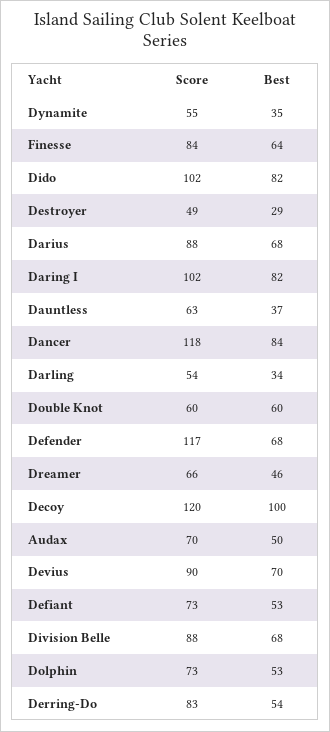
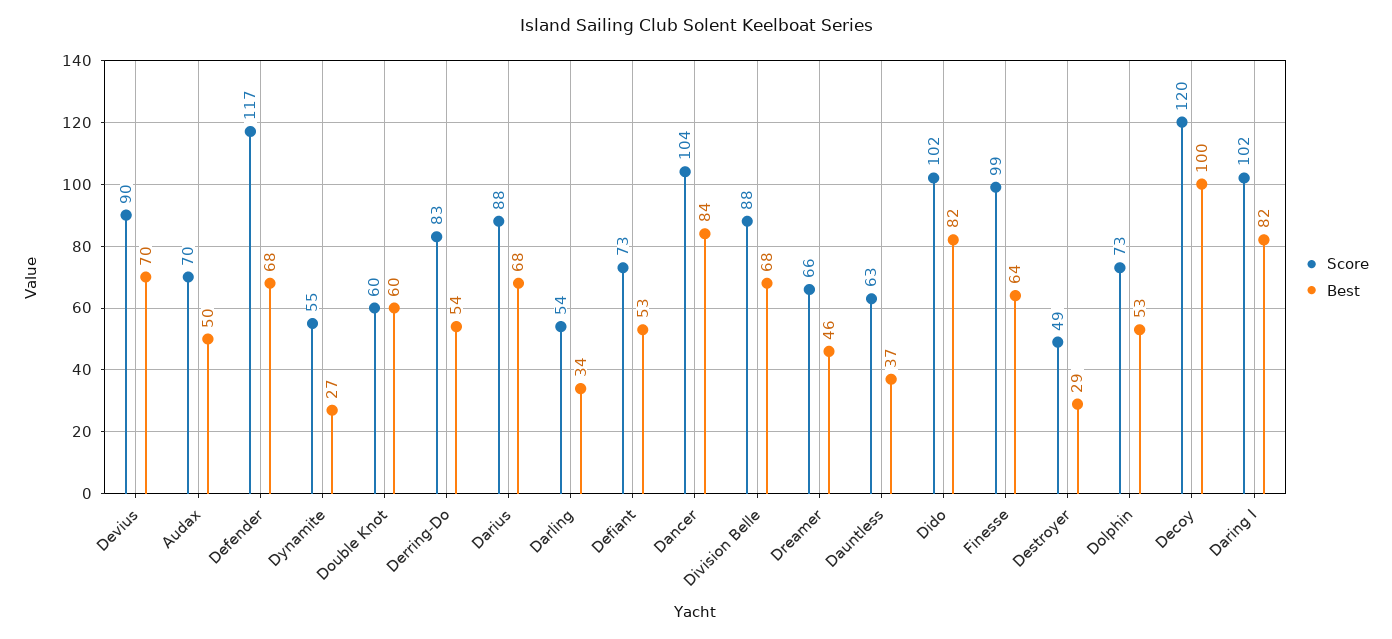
  {
    "Score": {
      "Dynamite": 55,
-     "Finesse": 84,
+     "Finesse": 99,
      "Dido": 102,
      "Destroyer": 49,
      "Darius": 88,
      "Daring I": 102,
      "Dauntless": 63,
-     "Dancer": 118,
+     "Dancer": 104,
      "Darling": 54,
      "Double Knot": 60,
      "Defender": 117,
      "Dreamer": 66,
      "Decoy": 120,
      "Audax": 70,
      "Devius": 90,
      "Defiant": 73,
      "Division Belle": 88,
      "Dolphin": 73,
      "Derring-Do": 83
    },
    "Best": {
-     "Dynamite": 35,
+     "Dynamite": 27,
      "Finesse": 64,
      "Dido": 82,
      "Destroyer": 29,
      "Darius": 68,
      "Daring I": 82,
      "Dauntless": 37,
      "Dancer": 84,
      "Darling": 34,
      "Double Knot": 60,
      "Defender": 68,
      "Dreamer": 46,
      "Decoy": 100,
      "Audax": 50,
      "Devius": 70,
      "Defiant": 53,
      "Division Belle": 68,
      "Dolphin": 53,
      "Derring-Do": 54
    }
  }

